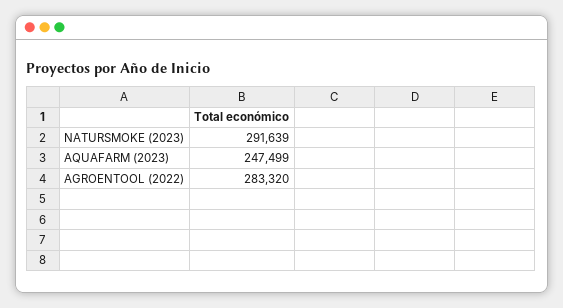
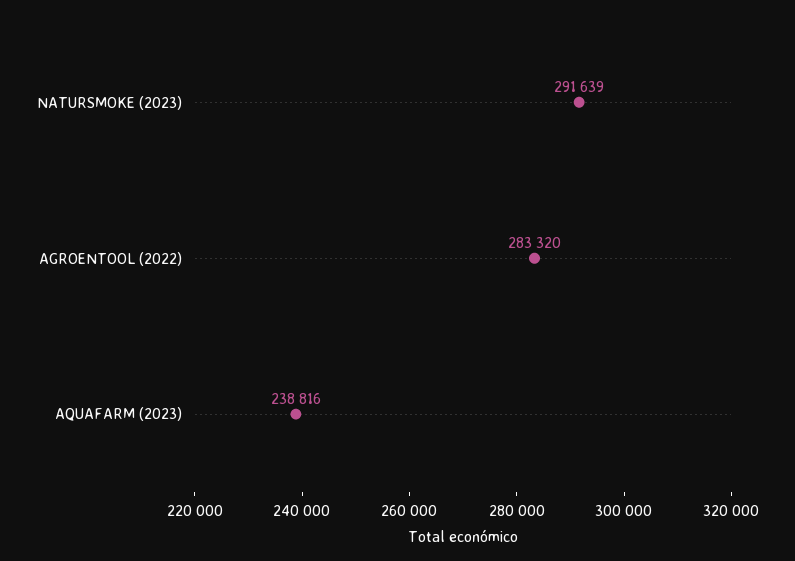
  {
    "NATURSMOKE (2023)": 291639,
-   "AQUAFARM (2023)": 247499,
+   "AQUAFARM (2023)": 238816,
    "AGROENTOOL (2022)": 283320
  }

